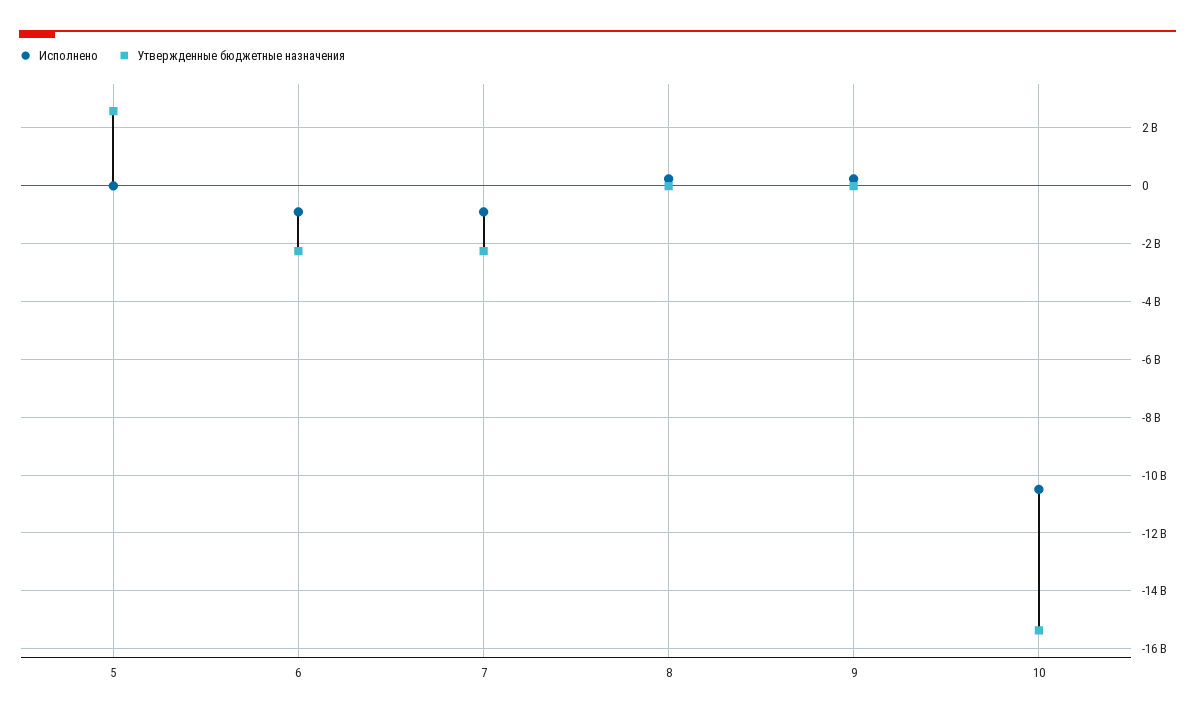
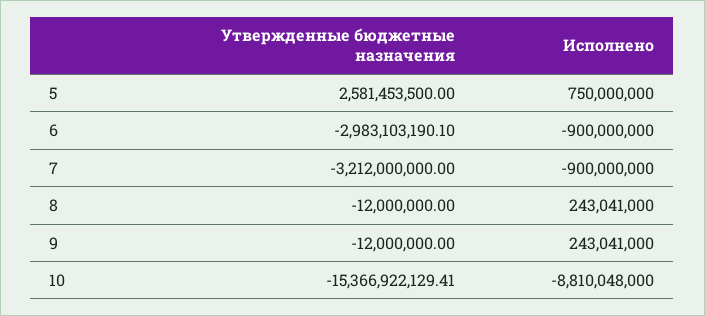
  {
    "Исполнено": {
-     "5": 0,
+     "5": 750000000,
      "6": -900000000,
      "7": -900000000,
      "8": 243041000,
      "9": 243041000,
-     "10": -10500000000
+     "10": -8810048000
    },
    "Утвержденные бюджетные назначения": {
      "5": 2581453500,
-     "6": -2250000000,
+     "6": -2983103190.1,
-     "7": -2250000000,
+     "7": -3212000000,
      "8": -12000000,
      "9": -12000000,
      "10": -15366922129.41
    }
  }

